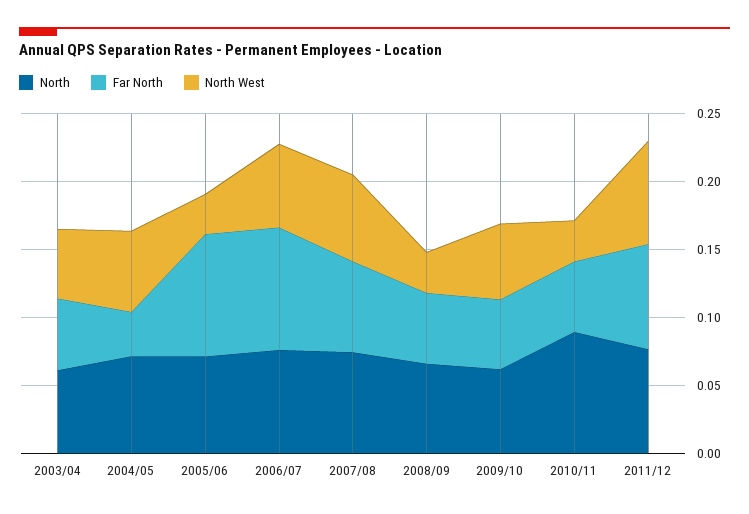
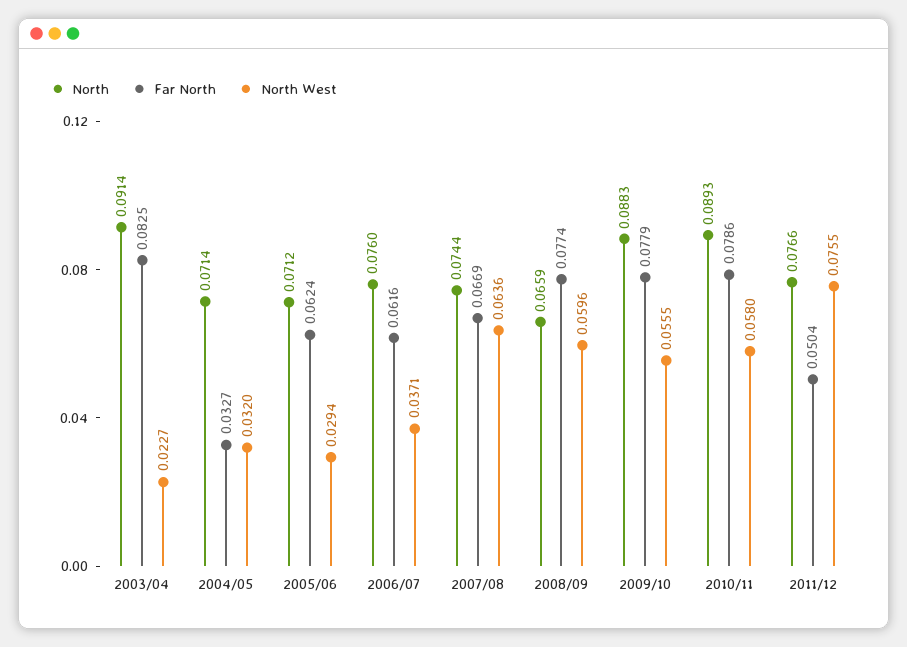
  {
    "North": {
-     "2003/04": 0.06,
+     "2003/04": 0.0914,
      "2004/05": 0.0714,
      "2005/06": 0.0712,
      "2006/07": 0.076,
      "2007/08": 0.0744,
      "2008/09": 0.0659,
-     "2009/10": 0.06,
+     "2009/10": 0.0883,
      "2010/11": 0.0893,
      "2011/12": 0.0766
    },
    "Far North": {
-     "2003/04": 0.05,
+     "2003/04": 0.0825,
      "2004/05": 0.0327,
-     "2005/06": 0.09,
+     "2005/06": 0.0624,
-     "2006/07": 0.09,
+     "2006/07": 0.0616,
      "2007/08": 0.0669,
-     "2008/09": 0.05,
+     "2008/09": 0.0774,
-     "2009/10": 0.05,
+     "2009/10": 0.0779,
-     "2010/11": 0.05,
+     "2010/11": 0.0786,
-     "2011/12": 0.08
+     "2011/12": 0.0504
    },
    "North West": {
-     "2003/04": 0.05,
+     "2003/04": 0.0227,
-     "2004/05": 0.06,
+     "2004/05": 0.032,
      "2005/06": 0.0294,
-     "2006/07": 0.06,
+     "2006/07": 0.0371,
      "2007/08": 0.0636,
-     "2008/09": 0.03,
+     "2008/09": 0.0596,
      "2009/10": 0.0555,
-     "2010/11": 0.03,
+     "2010/11": 0.058,
      "2011/12": 0.0755
    }
  }

